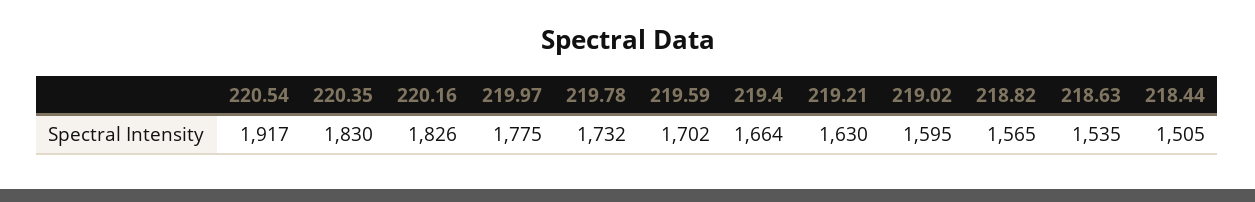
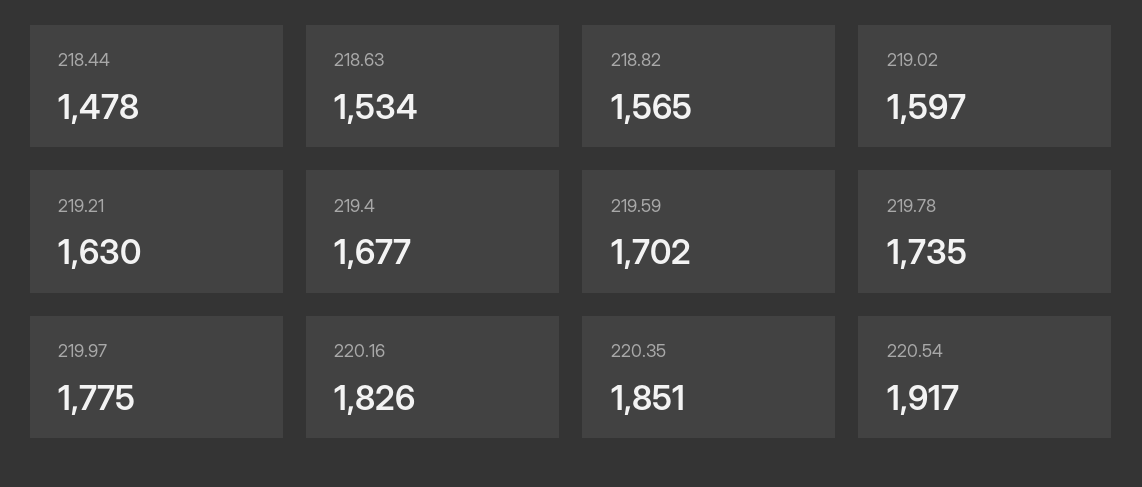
  {
    "220.54": 1917,
-   "220.35": 1830,
+   "220.35": 1851,
    "220.16": 1826,
    "219.97": 1775,
-   "219.78": 1732,
+   "219.78": 1735,
    "219.59": 1702,
-   "219.4": 1664,
+   "219.4": 1677,
    "219.21": 1630,
-   "219.02": 1595,
+   "219.02": 1597,
    "218.82": 1565,
-   "218.63": 1535,
+   "218.63": 1534,
-   "218.44": 1505
+   "218.44": 1478
  }

